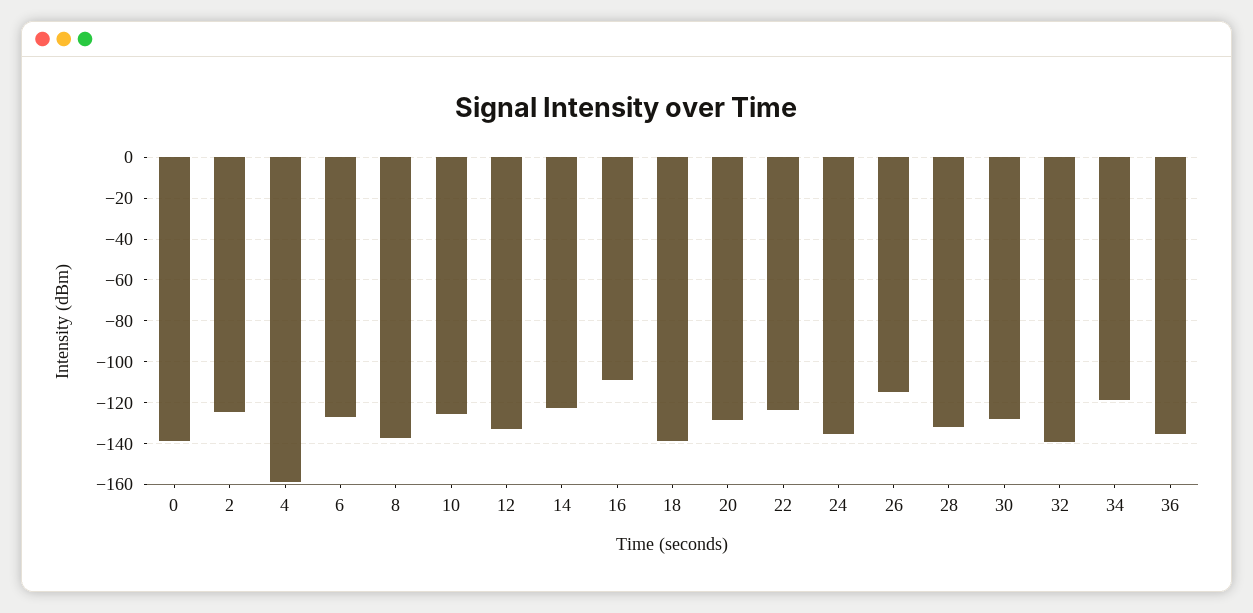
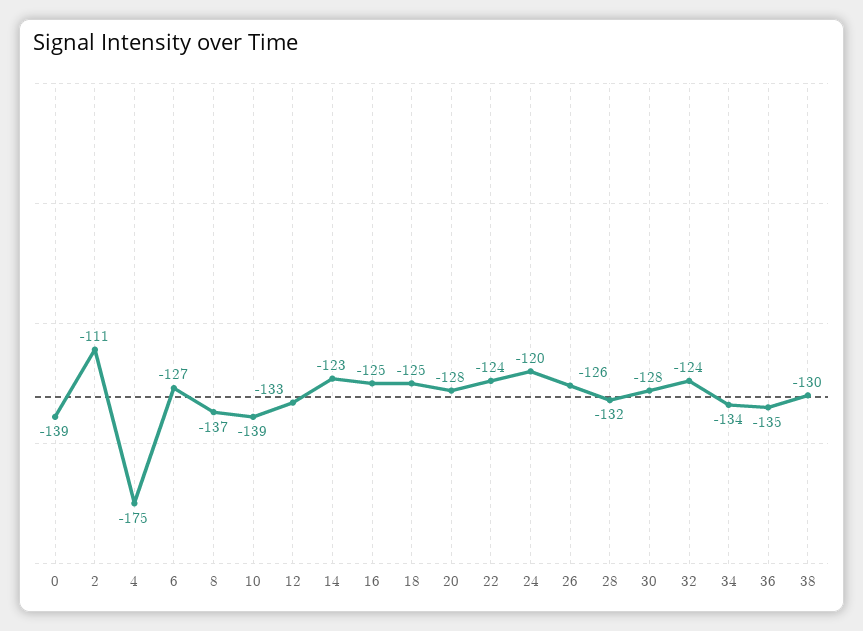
  {
    "0": -139,
-   "2": -125,
+   "2": -111,
-   "4": -160,
+   "4": -175,
    "6": -127,
    "8": -137,
-   "10": -125,
+   "10": -139,
    "12": -133,
    "14": -123,
-   "16": -110,
+   "16": -125,
-   "18": -140,
+   "18": -125,
    "20": -128,
    "22": -124,
-   "24": -135,
+   "24": -120,
-   "26": -115,
+   "26": -126,
    "28": -132,
    "30": -128,
-   "32": -140,
+   "32": -124,
-   "34": -120,
+   "34": -134,
-   "36": -135
+   "36": -135,
+   "38": -130
  }

